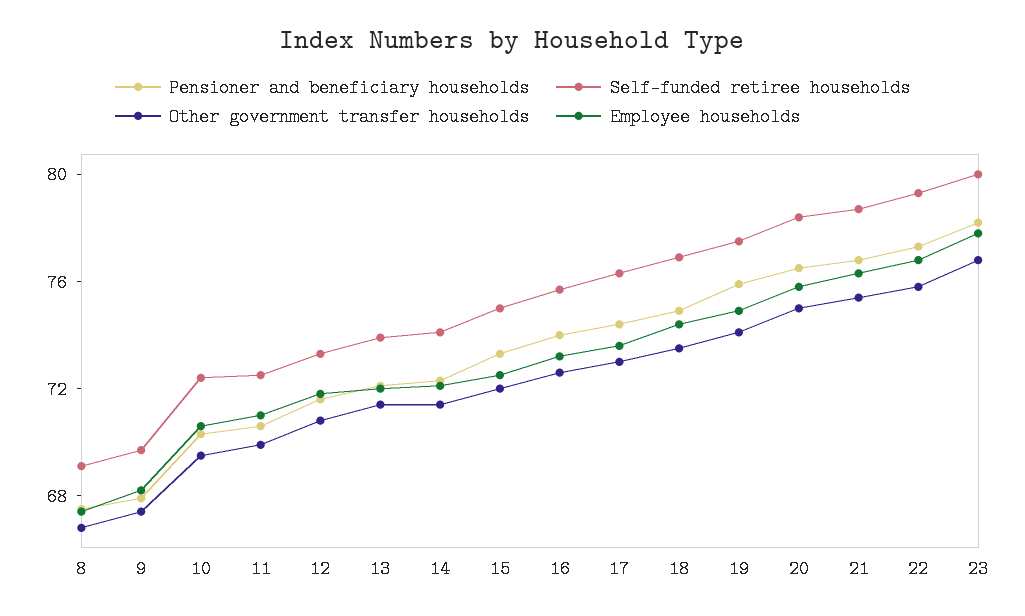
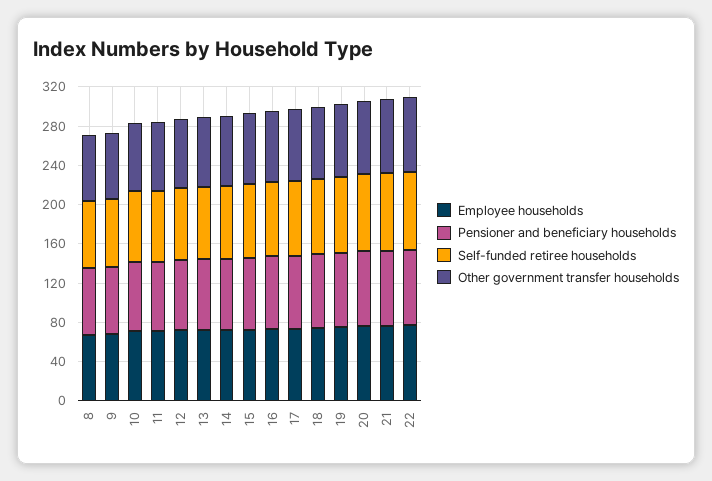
  {
    "Pensioner and beneficiary households": {
      "8": 68,
      "9": 68,
      "10": 70,
      "11": 71,
      "12": 72,
      "13": 72,
      "14": 72,
      "15": 73,
      "16": 74,
      "17": 74,
      "18": 75,
      "19": 76,
      "20": 77,
      "21": 77,
-     "22": 77,
+     "22": 77
-     "23": 78
    },
    "Self-funded retiree households": {
      "8": 69,
      "9": 70,
      "10": 72,
      "11": 73,
      "12": 73,
      "13": 74,
      "14": 74,
      "15": 75,
      "16": 76,
      "17": 76,
      "18": 77,
      "19": 78,
      "20": 78,
      "21": 79,
-     "22": 79,
+     "22": 79
-     "23": 80
    },
    "Other government transfer households": {
      "8": 67,
      "9": 67,
      "10": 70,
      "11": 70,
      "12": 71,
      "13": 71,
      "14": 71,
      "15": 72,
      "16": 73,
      "17": 73,
      "18": 74,
      "19": 74,
      "20": 75,
      "21": 75,
-     "22": 76,
+     "22": 76
-     "23": 77
    },
    "Employee households": {
      "8": 67,
      "9": 68,
      "10": 71,
      "11": 71,
      "12": 72,
      "13": 72,
      "14": 72,
      "15": 73,
      "16": 73,
      "17": 74,
      "18": 74,
      "19": 75,
      "20": 76,
      "21": 76,
-     "22": 77,
+     "22": 77
-     "23": 78
    }
  }

